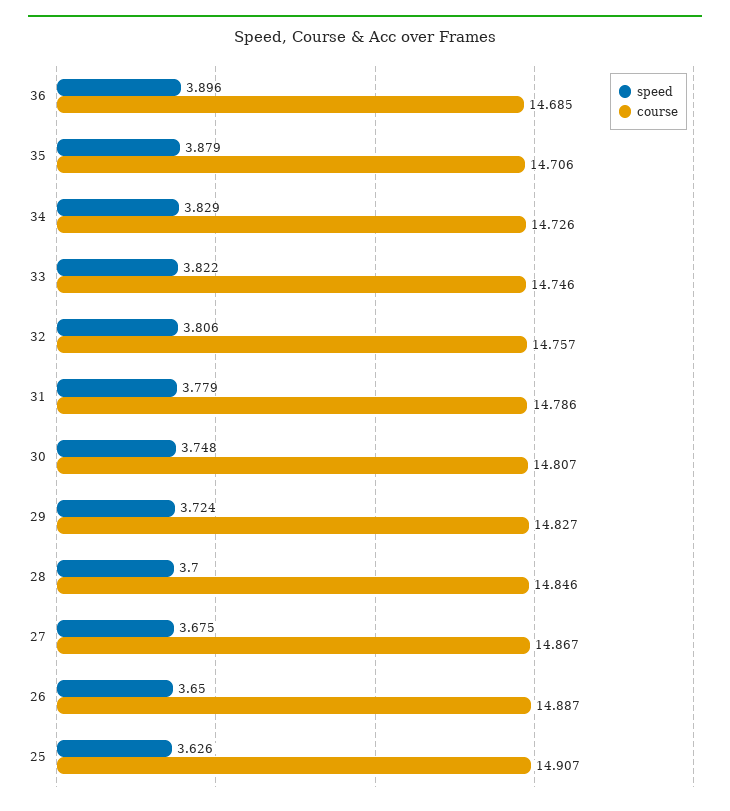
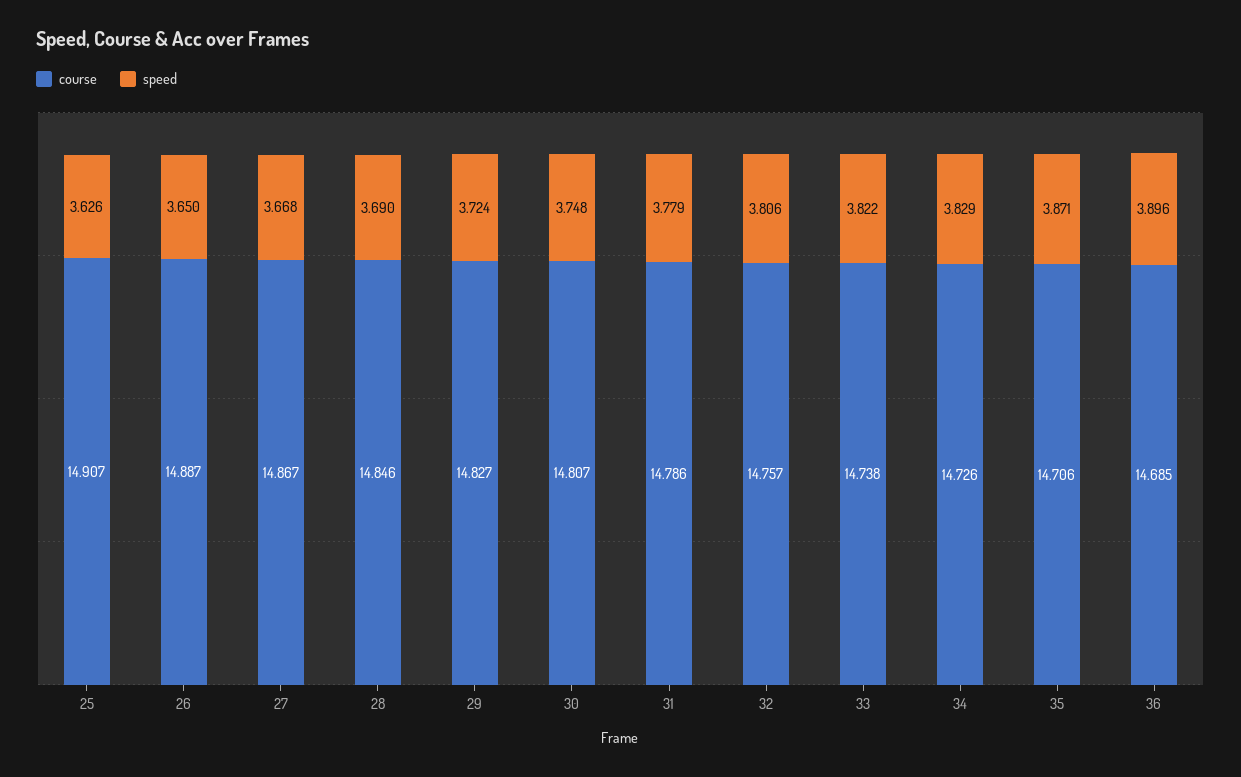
  {
    "speed": {
      "36": 3.896,
-     "35": 3.879,
+     "35": 3.871,
      "34": 3.829,
      "33": 3.822,
      "32": 3.806,
      "31": 3.779,
      "30": 3.748,
      "29": 3.724,
-     "28": 3.7,
+     "28": 3.69,
-     "27": 3.675,
+     "27": 3.668,
      "26": 3.65,
      "25": 3.626
    },
    "course": {
      "36": 14.685,
      "35": 14.706,
      "34": 14.726,
-     "33": 14.746,
+     "33": 14.738,
      "32": 14.757,
      "31": 14.786,
      "30": 14.807,
      "29": 14.827,
      "28": 14.846,
      "27": 14.867,
      "26": 14.887,
      "25": 14.907
    }
  }

